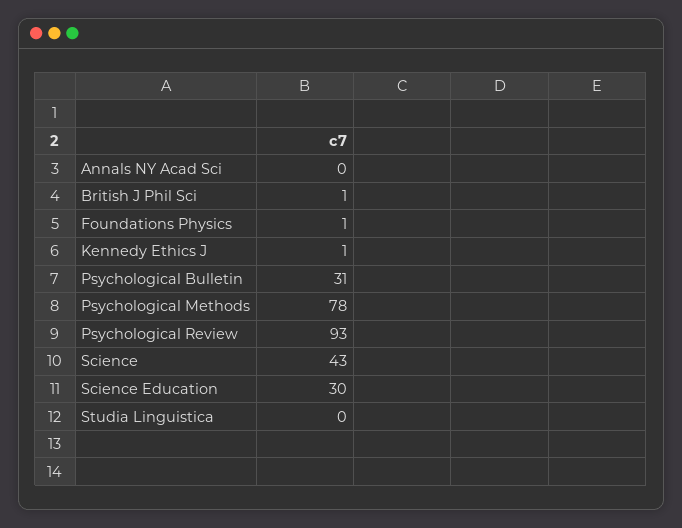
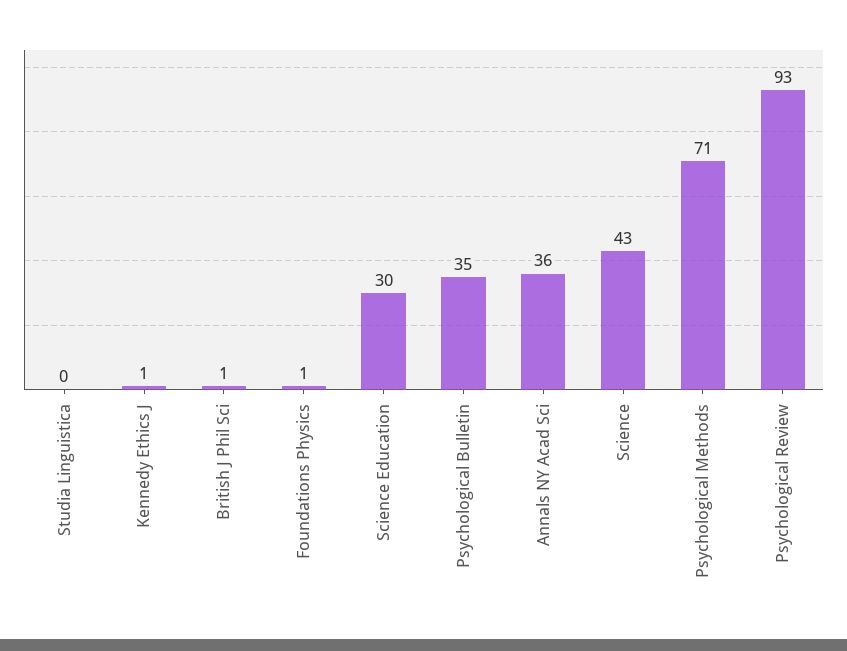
  {
-   "Annals NY Acad Sci": 0,
+   "Annals NY Acad Sci": 36,
    "British J Phil Sci": 1,
    "Foundations Physics": 1,
    "Kennedy Ethics J": 1,
-   "Psychological Bulletin": 31,
+   "Psychological Bulletin": 35,
-   "Psychological Methods": 78,
+   "Psychological Methods": 71,
    "Psychological Review": 93,
    "Science": 43,
    "Science Education": 30,
    "Studia Linguistica": 0
  }

